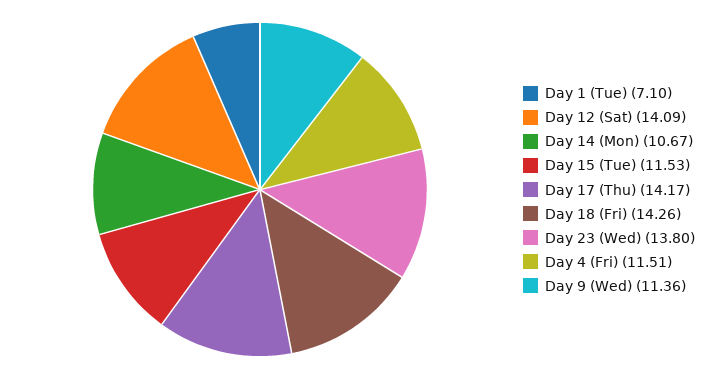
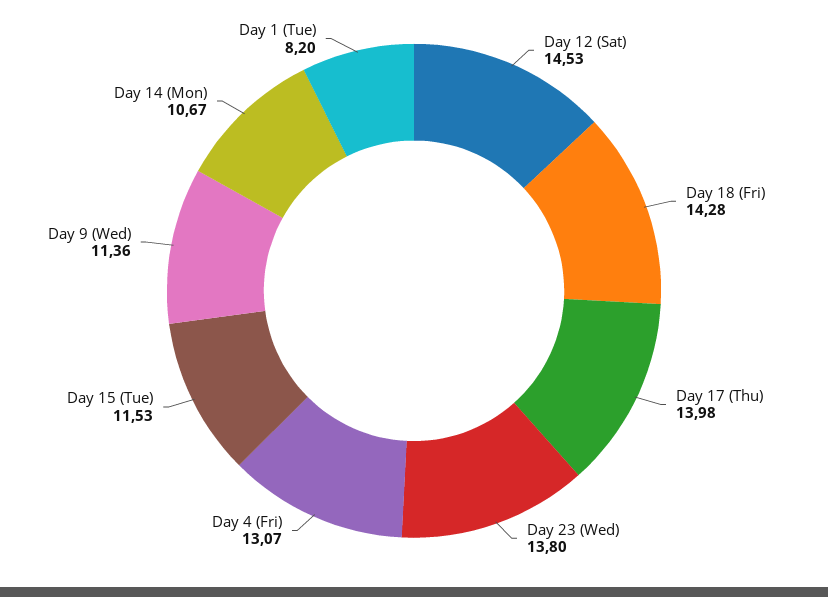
  {
-   "Day 1 (Tue)": 7.1,
+   "Day 1 (Tue)": 8.2,
-   "Day 12 (Sat)": 14.09,
+   "Day 12 (Sat)": 14.53,
    "Day 14 (Mon)": 10.67,
    "Day 15 (Tue)": 11.53,
-   "Day 17 (Thu)": 14.17,
+   "Day 17 (Thu)": 13.98,
-   "Day 18 (Fri)": 14.26,
+   "Day 18 (Fri)": 14.28,
    "Day 23 (Wed)": 13.8,
-   "Day 4 (Fri)": 11.51,
+   "Day 4 (Fri)": 13.07,
    "Day 9 (Wed)": 11.36
  }

